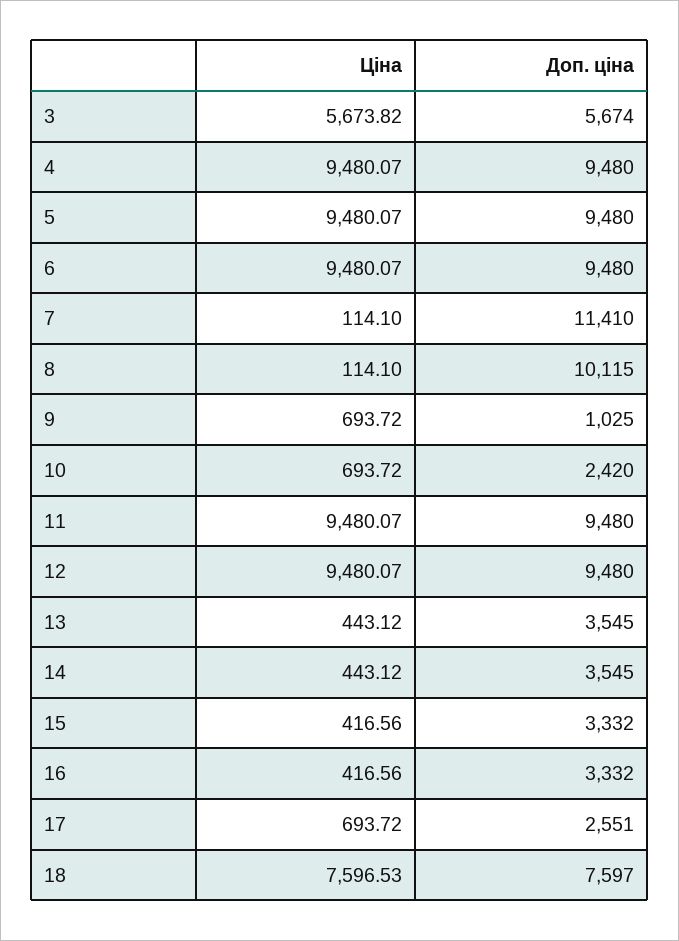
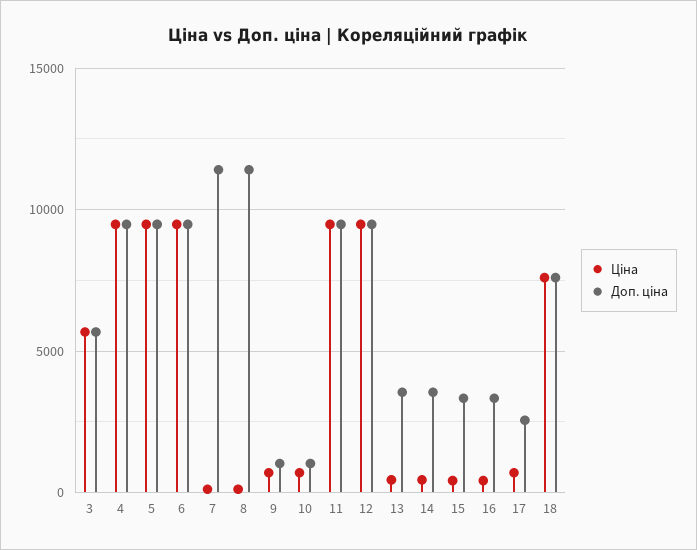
  {
    "Ціна": {
      "3": 5673.82,
      "4": 9480.07,
      "5": 9480.07,
      "6": 9480.07,
      "7": 114.1,
      "8": 114.1,
      "9": 693.72,
      "10": 693.72,
      "11": 9480.07,
      "12": 9480.07,
      "13": 443.12,
      "14": 443.12,
      "15": 416.56,
      "16": 416.56,
      "17": 693.72,
      "18": 7596.53
    },
    "Доп. ціна": {
      "3": 5674,
      "4": 9480,
      "5": 9480,
      "6": 9480,
      "7": 11410,
-     "8": 10115,
+     "8": 11500,
      "9": 1025,
-     "10": 2420,
+     "10": 1000,
      "11": 9480,
      "12": 9480,
      "13": 3545,
      "14": 3545,
      "15": 3332,
      "16": 3332,
      "17": 2551,
      "18": 7597
    }
  }

